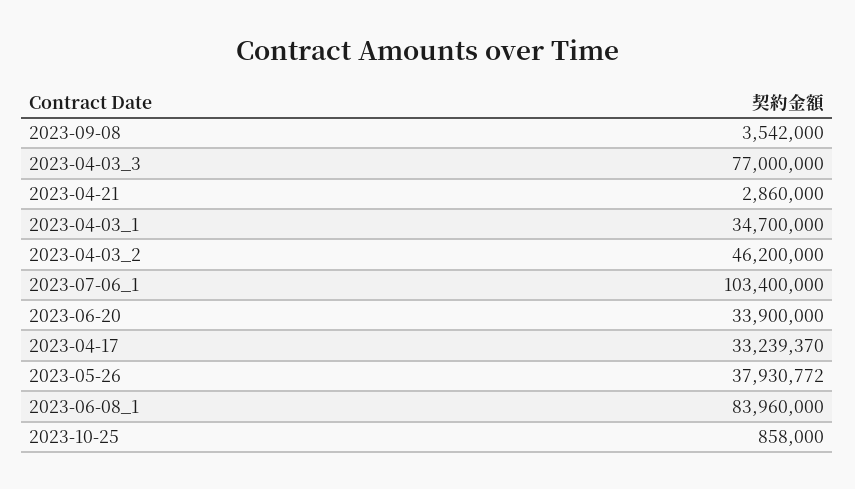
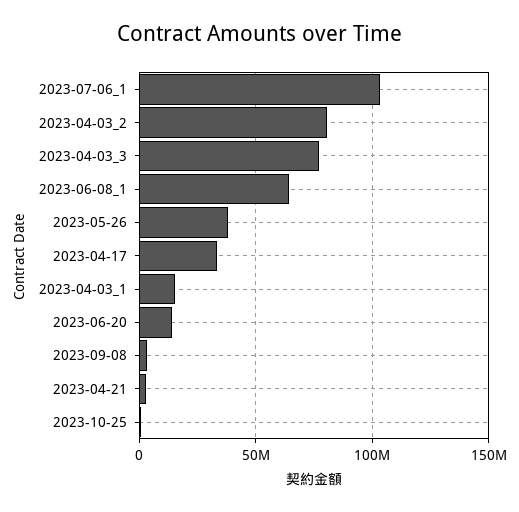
  {
    "2023-09-08": 3542000,
    "2023-04-03_3": 77000000,
    "2023-04-21": 2860000,
-   "2023-04-03_1": 34700000,
+   "2023-04-03_1": 15000000,
-   "2023-04-03_2": 46200000,
+   "2023-04-03_2": 80000000,
    "2023-07-06_1": 103400000,
-   "2023-06-20": 33900000,
+   "2023-06-20": 15000000,
    "2023-04-17": 33239370,
    "2023-05-26": 37930772,
-   "2023-06-08_1": 83960000,
+   "2023-06-08_1": 65000000,
    "2023-10-25": 858000
  }

